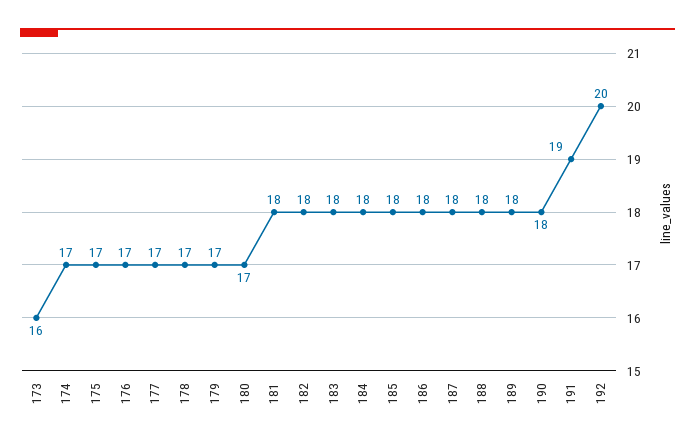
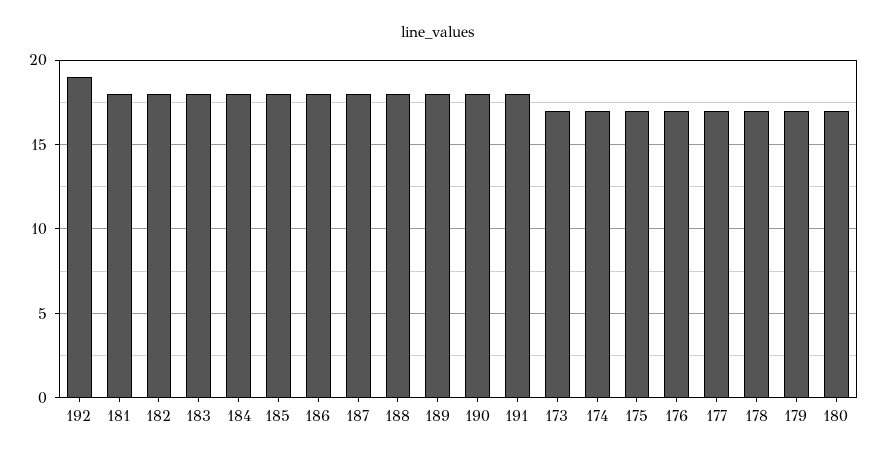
  {
-   "173": 16,
+   "173": 17,
    "174": 17,
    "175": 17,
    "176": 17,
    "177": 17,
    "178": 17,
    "179": 17,
    "180": 17,
    "181": 18,
    "182": 18,
    "183": 18,
    "184": 18,
    "185": 18,
    "186": 18,
    "187": 18,
    "188": 18,
    "189": 18,
    "190": 18,
-   "191": 19,
+   "191": 18,
-   "192": 20
+   "192": 19
  }

